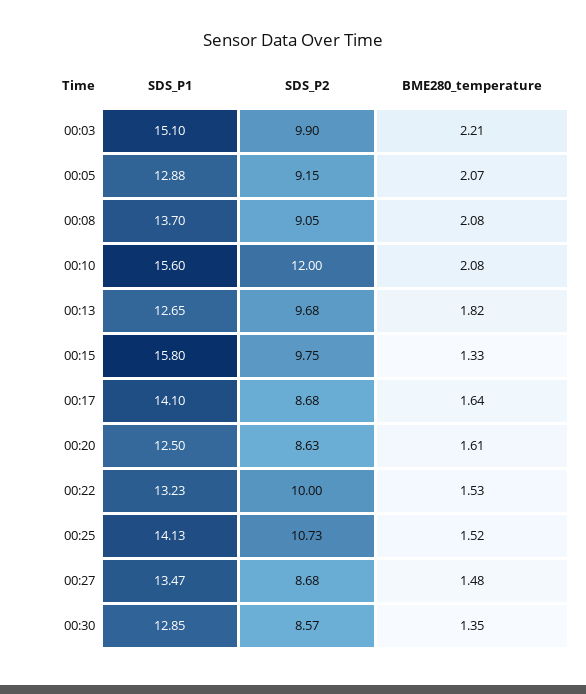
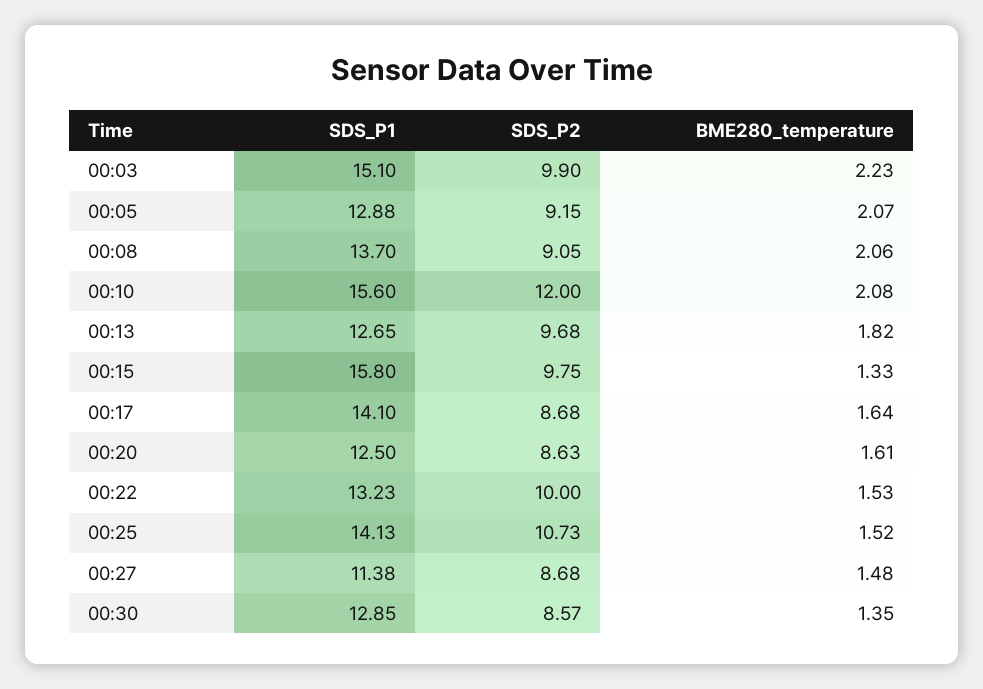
  {
    "SDS_P1": {
      "00:03": 15.1,
      "00:05": 12.88,
      "00:08": 13.7,
      "00:10": 15.6,
      "00:13": 12.65,
      "00:15": 15.8,
      "00:17": 14.1,
      "00:20": 12.5,
      "00:22": 13.23,
      "00:25": 14.13,
-     "00:27": 13.47,
+     "00:27": 11.38,
      "00:30": 12.85
    },
    "SDS_P2": {
      "00:03": 9.9,
      "00:05": 9.15,
      "00:08": 9.05,
      "00:10": 12,
      "00:13": 9.68,
      "00:15": 9.75,
      "00:17": 8.68,
      "00:20": 8.63,
      "00:22": 10,
      "00:25": 10.73,
      "00:27": 8.68,
      "00:30": 8.57
    },
    "BME280_temperature": {
-     "00:03": 2.21,
+     "00:03": 2.23,
      "00:05": 2.07,
-     "00:08": 2.08,
+     "00:08": 2.06,
      "00:10": 2.08,
      "00:13": 1.82,
      "00:15": 1.33,
      "00:17": 1.64,
      "00:20": 1.61,
      "00:22": 1.53,
      "00:25": 1.52,
      "00:27": 1.48,
      "00:30": 1.35
    }
  }

